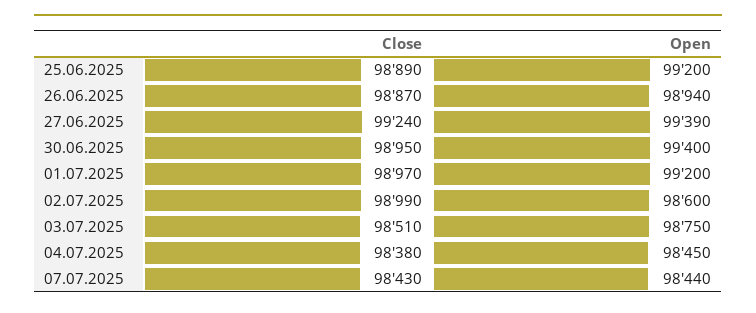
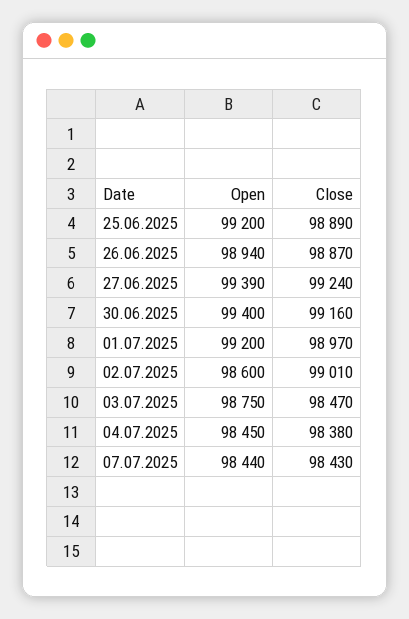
  {
    "Close": {
      "25.06.2025": 98890,
      "26.06.2025": 98870,
      "27.06.2025": 99240,
-     "30.06.2025": 98950,
+     "30.06.2025": 99160,
      "01.07.2025": 98970,
-     "02.07.2025": 98990,
+     "02.07.2025": 99010,
-     "03.07.2025": 98510,
+     "03.07.2025": 98470,
      "04.07.2025": 98380,
      "07.07.2025": 98430
    },
    "Open": {
      "25.06.2025": 99200,
      "26.06.2025": 98940,
      "27.06.2025": 99390,
      "30.06.2025": 99400,
      "01.07.2025": 99200,
      "02.07.2025": 98600,
      "03.07.2025": 98750,
      "04.07.2025": 98450,
      "07.07.2025": 98440
    }
  }

